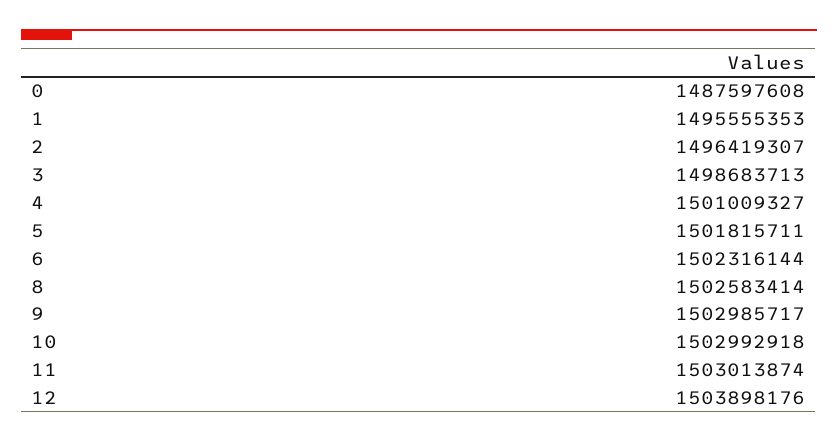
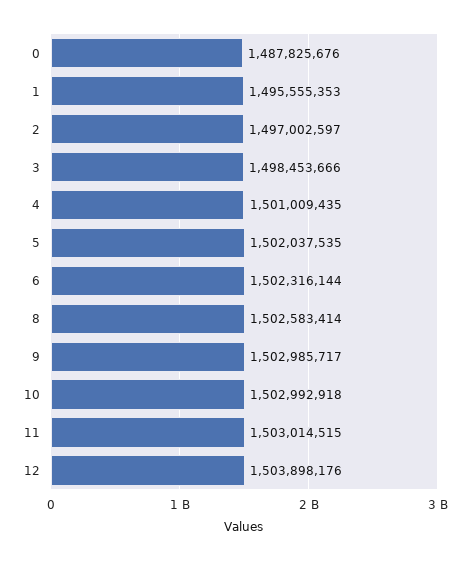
  {
-   "0": 1487597608,
+   "0": 1487825676,
    "1": 1495555353,
-   "2": 1496419307,
+   "2": 1497002597,
-   "3": 1498683713,
+   "3": 1498453666,
-   "4": 1501009327,
+   "4": 1501009435,
-   "5": 1501815711,
+   "5": 1502037535,
    "6": 1502316144,
    "8": 1502583414,
    "9": 1502985717,
    "10": 1502992918,
-   "11": 1503013874,
+   "11": 1503014515,
    "12": 1503898176
  }

